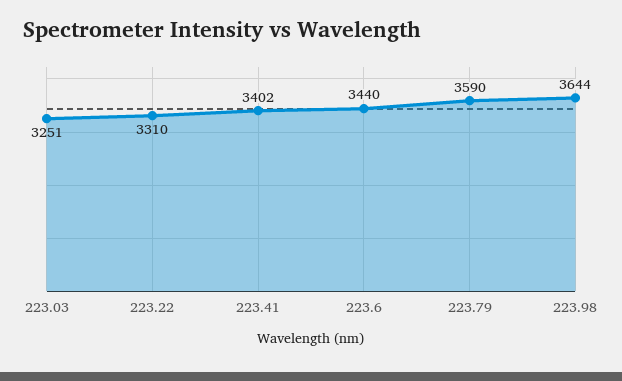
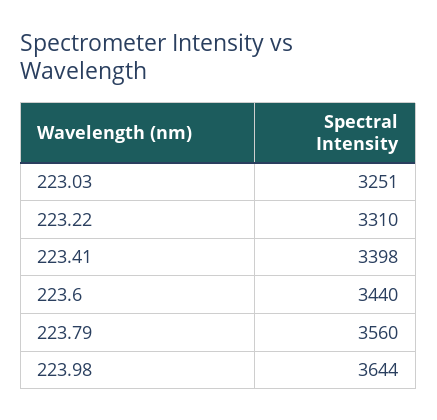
  {
    "223.03": 3251,
    "223.22": 3310,
-   "223.41": 3402,
+   "223.41": 3398,
    "223.6": 3440,
-   "223.79": 3590,
+   "223.79": 3560,
    "223.98": 3644
  }

